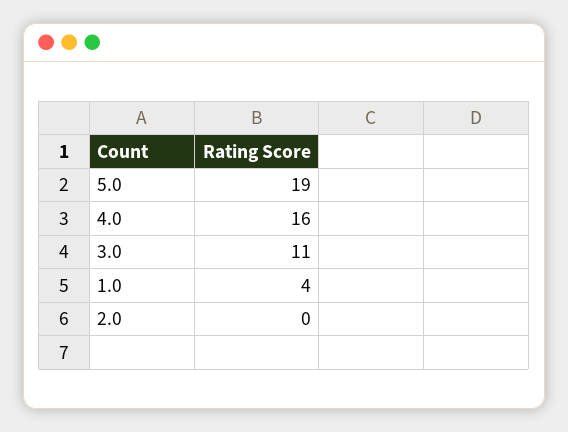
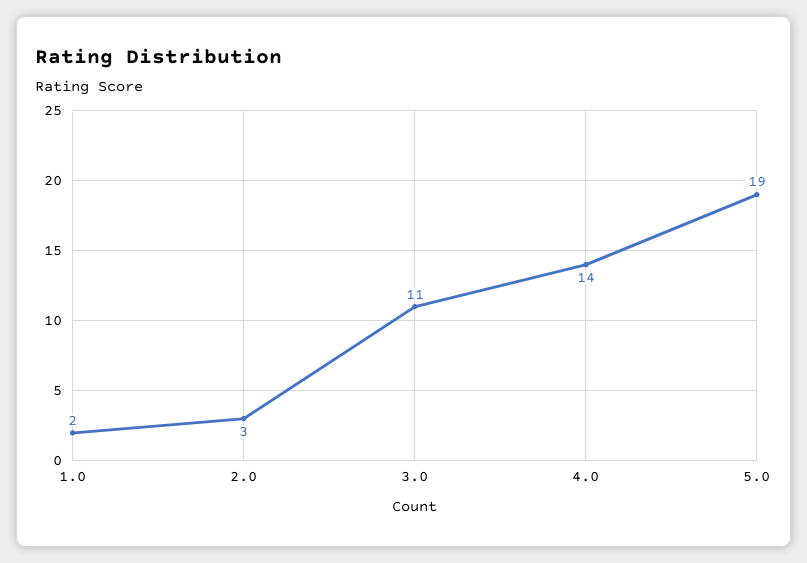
  {
    "5.0": 19,
-   "4.0": 16,
+   "4.0": 14,
    "3.0": 11,
-   "1.0": 4,
+   "1.0": 2,
-   "2.0": 0
+   "2.0": 3
  }

